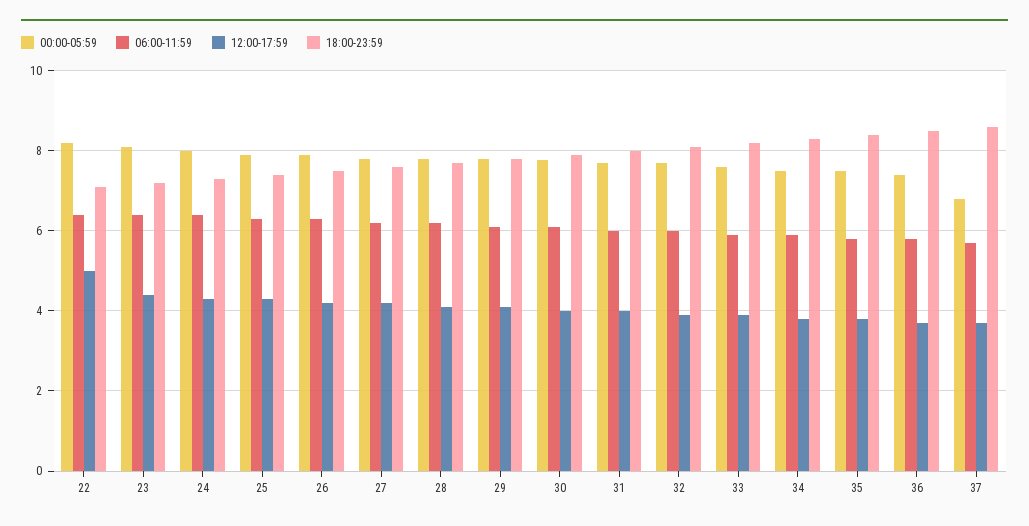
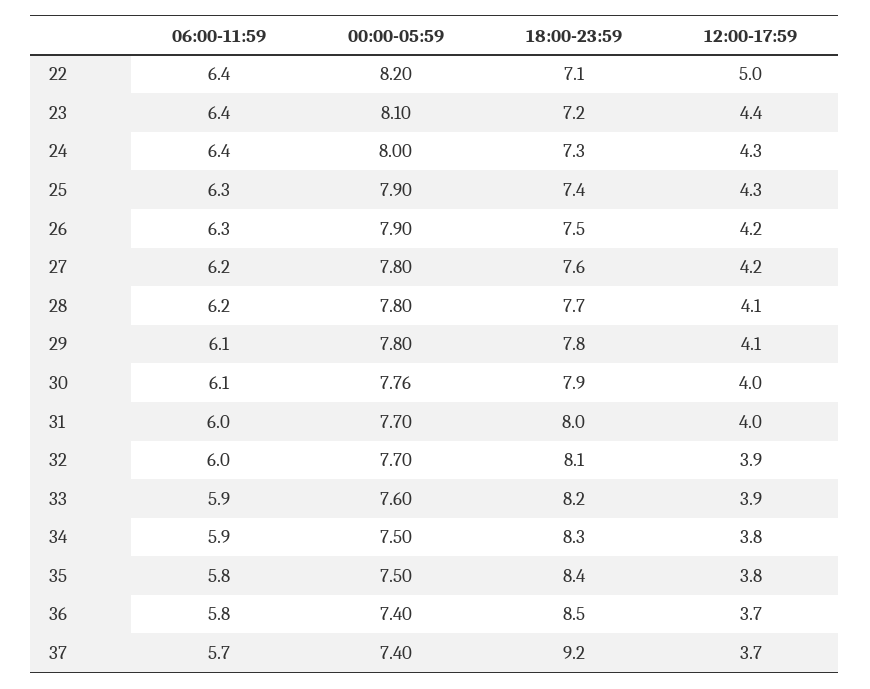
  {
    "00:00-05:59": {
      "22": 8.2,
      "23": 8.1,
      "24": 8,
      "25": 7.9,
      "26": 7.9,
      "27": 7.8,
      "28": 7.8,
      "29": 7.8,
      "30": 7.76,
      "31": 7.7,
      "32": 7.7,
      "33": 7.6,
      "34": 7.5,
      "35": 7.5,
      "36": 7.4,
-     "37": 6.8
+     "37": 7.4
    },
    "06:00-11:59": {
      "22": 6.4,
      "23": 6.4,
      "24": 6.4,
      "25": 6.3,
      "26": 6.3,
      "27": 6.2,
      "28": 6.2,
      "29": 6.1,
      "30": 6.1,
      "31": 6,
      "32": 6,
      "33": 5.9,
      "34": 5.9,
      "35": 5.8,
      "36": 5.8,
      "37": 5.7
    },
    "12:00-17:59": {
      "22": 5,
      "23": 4.4,
      "24": 4.3,
      "25": 4.3,
      "26": 4.2,
      "27": 4.2,
      "28": 4.1,
      "29": 4.1,
      "30": 4,
      "31": 4,
      "32": 3.9,
      "33": 3.9,
      "34": 3.8,
      "35": 3.8,
      "36": 3.7,
      "37": 3.7
    },
    "18:00-23:59": {
      "22": 7.1,
      "23": 7.2,
      "24": 7.3,
      "25": 7.4,
      "26": 7.5,
      "27": 7.6,
      "28": 7.7,
      "29": 7.8,
      "30": 7.9,
      "31": 8,
      "32": 8.1,
      "33": 8.2,
      "34": 8.3,
      "35": 8.4,
      "36": 8.5,
-     "37": 8.6
+     "37": 9.2
    }
  }

